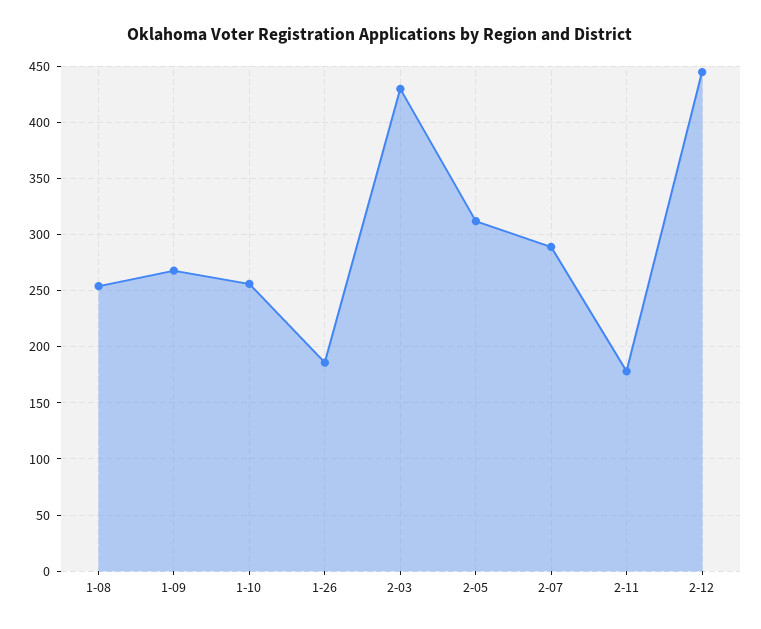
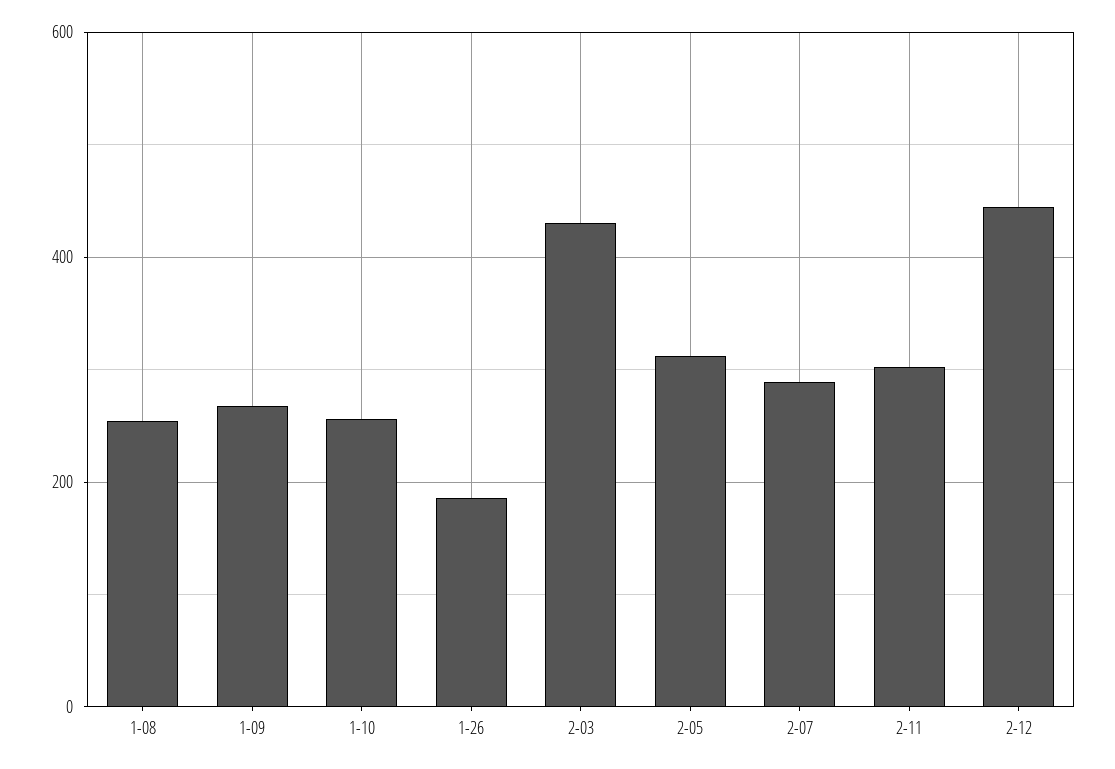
  {
    "1-08": 250,
    "1-09": 270,
    "1-10": 260,
    "1-26": 190,
    "2-03": 430,
    "2-05": 310,
    "2-07": 290,
-   "2-11": 180,
+   "2-11": 300,
    "2-12": 450
  }

